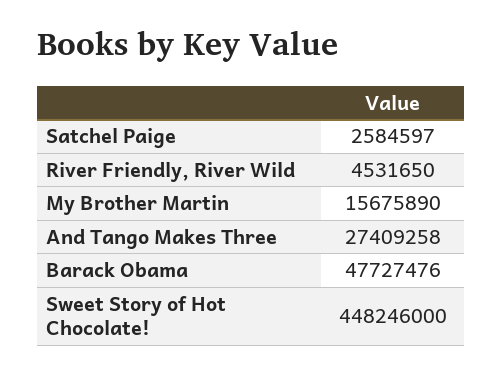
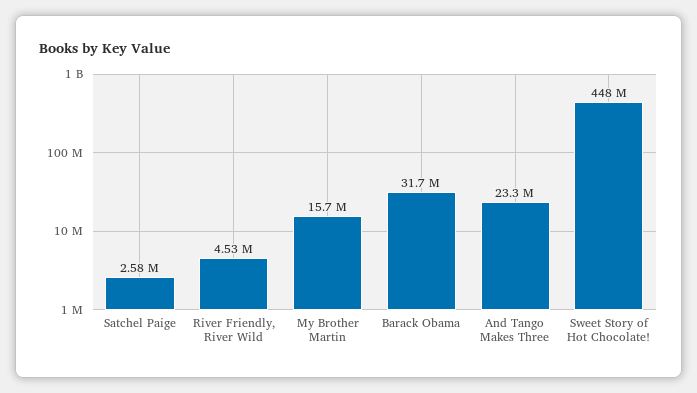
  {
    "Satchel Paige": 2584597,
    "River Friendly, River Wild": 4531650,
    "My Brother Martin": 15675890,
-   "And Tango Makes Three": 27409258,
+   "And Tango Makes Three": 23300000,
-   "Barack Obama": 47727476,
+   "Barack Obama": 31700000,
    "Sweet Story of Hot Chocolate!": 448246000
  }

